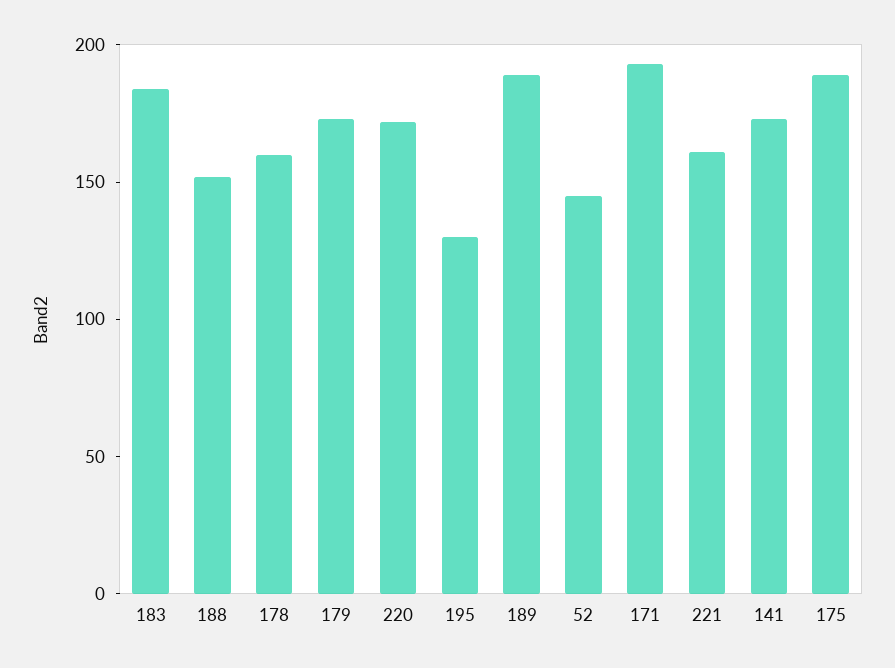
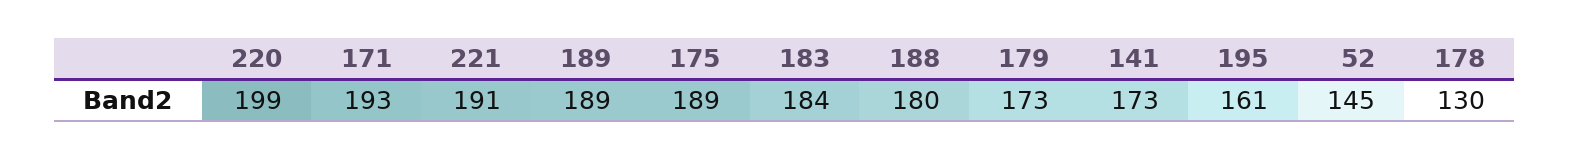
  {
    "183": 184,
-   "188": 150,
+   "188": 180,
-   "178": 160,
+   "178": 130,
    "179": 173,
-   "220": 170,
+   "220": 199,
-   "195": 130,
+   "195": 161,
    "189": 189,
    "52": 145,
    "171": 193,
-   "221": 160,
+   "221": 191,
    "141": 173,
    "175": 189
  }

